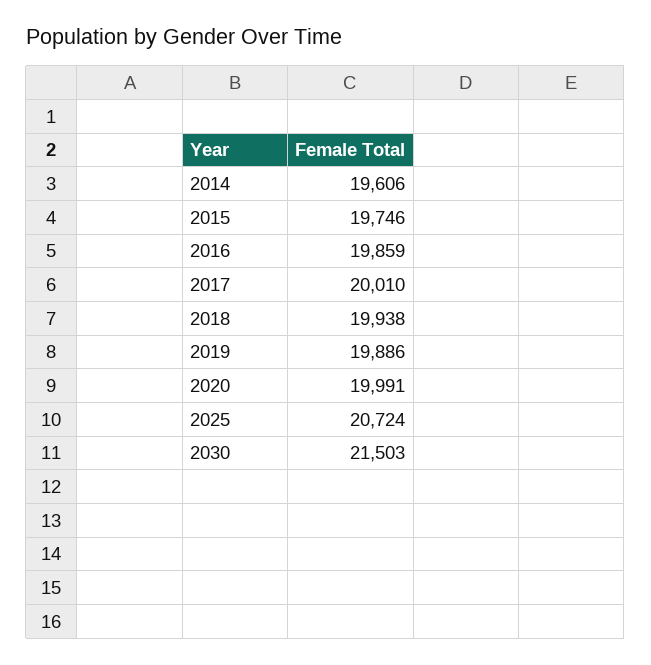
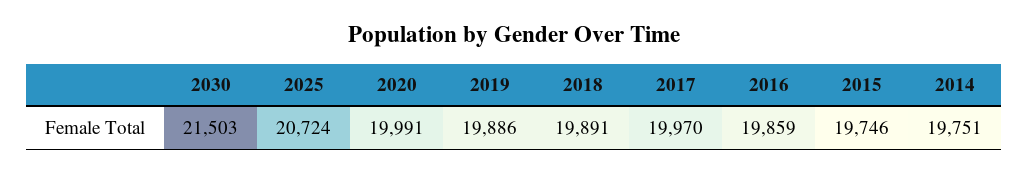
  {
-   "2014": 19606,
+   "2014": 19751,
    "2015": 19746,
    "2016": 19859,
-   "2017": 20010,
+   "2017": 19970,
-   "2018": 19938,
+   "2018": 19891,
    "2019": 19886,
    "2020": 19991,
    "2025": 20724,
    "2030": 21503
  }

